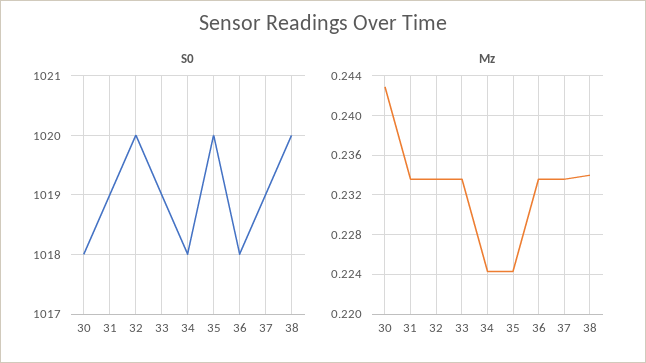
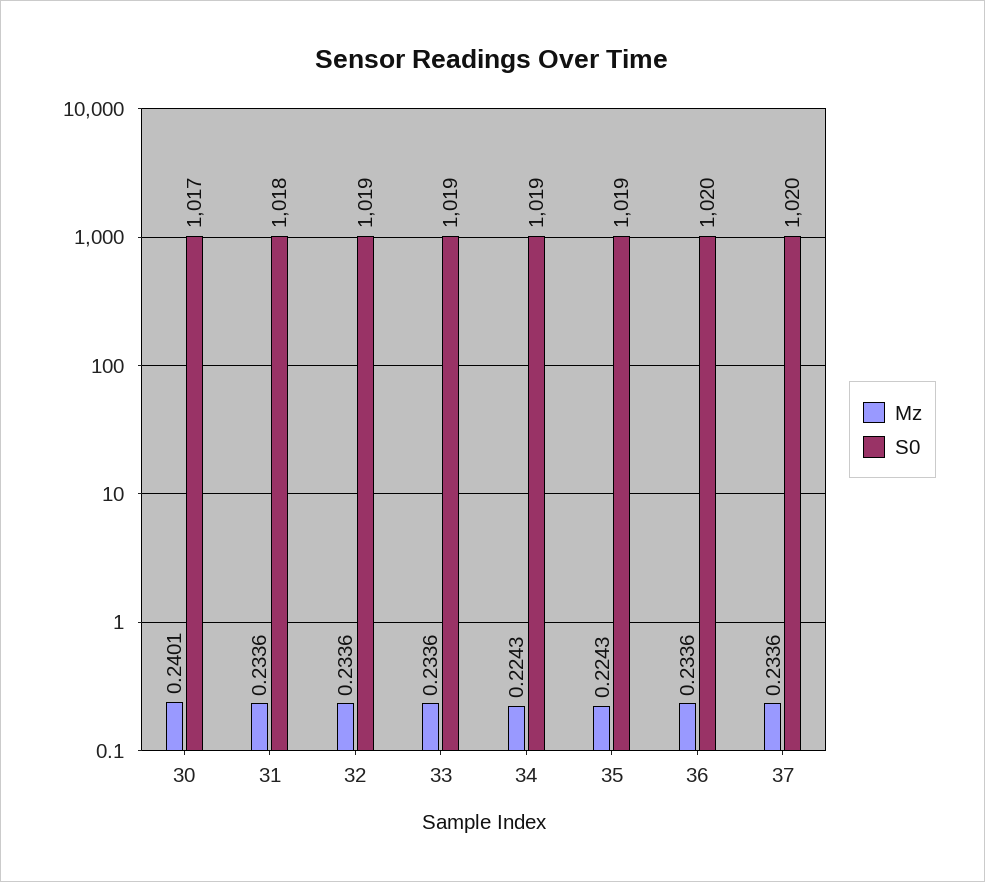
  {
    "S0": {
-     "30": 1018,
+     "30": 1017,
-     "31": 1019,
+     "31": 1018,
-     "32": 1020,
+     "32": 1019,
      "33": 1019,
-     "34": 1018,
+     "34": 1019,
-     "35": 1020,
+     "35": 1019,
-     "36": 1018,
+     "36": 1020,
-     "37": 1019,
+     "37": 1020
-     "38": 1020
    },
    "Mz": {
-     "30": 0.243,
+     "30": 0.2401,
      "31": 0.2336,
      "32": 0.2336,
      "33": 0.2336,
      "34": 0.2243,
      "35": 0.2243,
      "36": 0.2336,
-     "37": 0.2336,
+     "37": 0.2336
-     "38": 0.234
    }
  }

